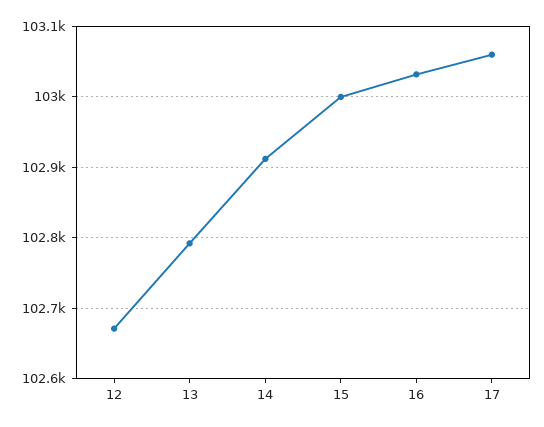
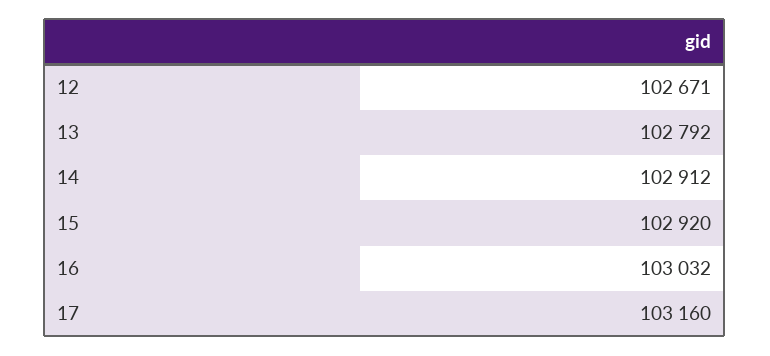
  {
    "12": 102671,
    "13": 102792,
    "14": 102912,
-   "15": 103000,
+   "15": 102920,
    "16": 103032,
-   "17": 103060
+   "17": 103160
  }

